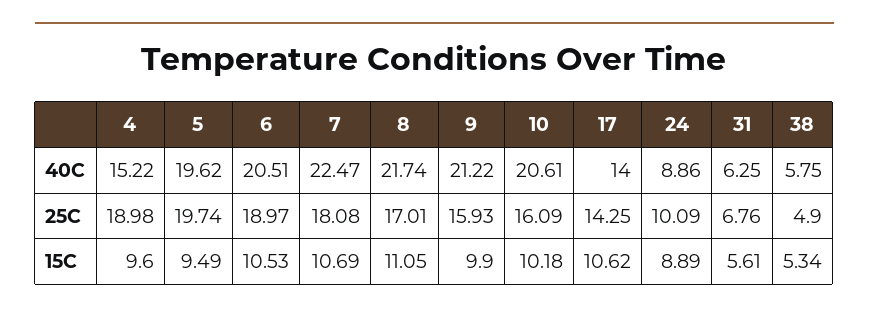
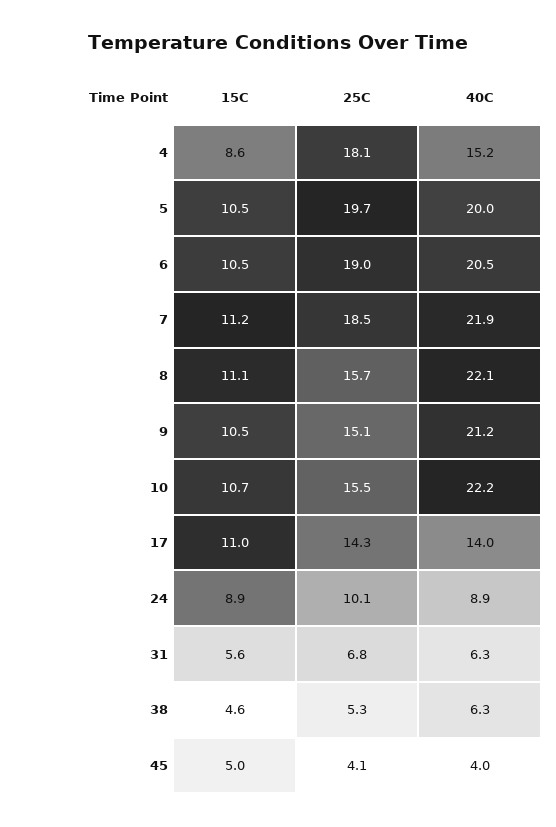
  {
    "4": {
      "40C": 15.22,
-     "25C": 18.98,
+     "25C": 18.1,
-     "15C": 9.6
+     "15C": 8.6
    },
    "5": {
-     "40C": 19.62,
+     "40C": 20,
      "25C": 19.74,
-     "15C": 9.49
+     "15C": 10.5
    },
    "6": {
      "40C": 20.51,
      "25C": 18.97,
      "15C": 10.53
    },
    "7": {
-     "40C": 22.47,
+     "40C": 21.9,
-     "25C": 18.08,
+     "25C": 18.5,
-     "15C": 10.69
+     "15C": 11.2
    },
    "8": {
-     "40C": 21.74,
+     "40C": 22.1,
-     "25C": 17.01,
+     "25C": 15.7,
      "15C": 11.05
    },
    "9": {
      "40C": 21.22,
-     "25C": 15.93,
+     "25C": 15.1,
-     "15C": 9.9
+     "15C": 10.5
    },
    "10": {
-     "40C": 20.61,
+     "40C": 22.2,
-     "25C": 16.09,
+     "25C": 15.5,
-     "15C": 10.18
+     "15C": 10.7
    },
    "17": {
      "40C": 14,
      "25C": 14.25,
-     "15C": 10.62
+     "15C": 11
    },
    "24": {
      "40C": 8.86,
      "25C": 10.09,
      "15C": 8.89
    },
    "31": {
      "40C": 6.25,
      "25C": 6.76,
      "15C": 5.61
    },
    "38": {
-     "40C": 5.75,
+     "40C": 6.3,
-     "25C": 4.9,
+     "25C": 5.3,
-     "15C": 5.34
+     "15C": 4.6
-   }
+   },
+   "45": {
+     "15C": 5,
+     "25C": 4.1,
+     "40C": 4
+   }
  }

